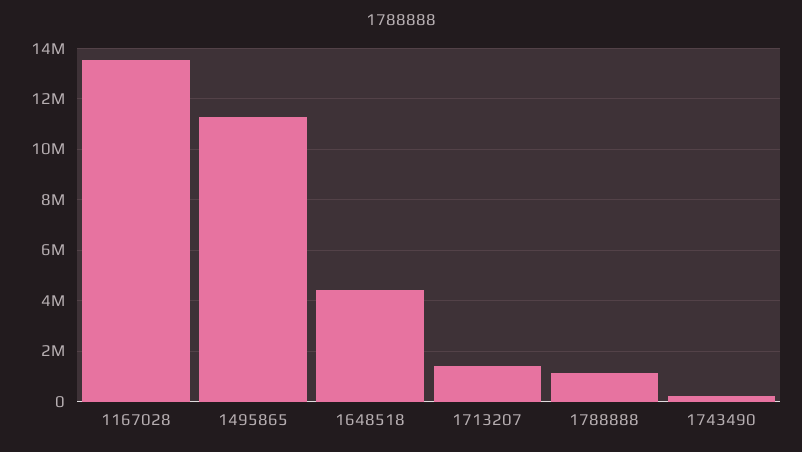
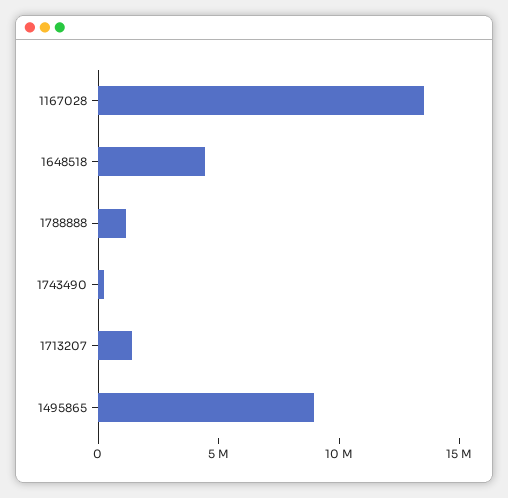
  {
    "1167028": 13500000,
-   "1495865": 11250000,
+   "1495865": 9000000,
    "1648518": 4500000,
    "1713207": 1500000,
    "1788888": 1250000,
    "1743490": 250000
  }

